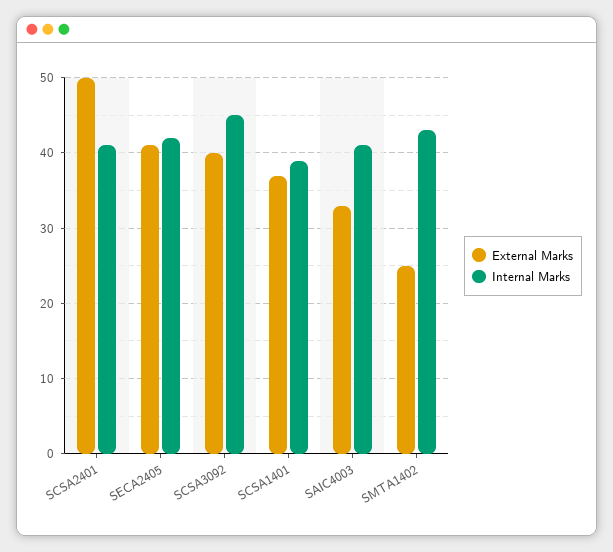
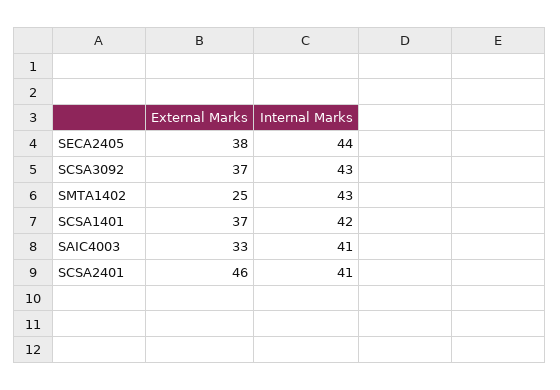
  {
    "External Marks": {
-     "SCSA2401": 50,
+     "SCSA2401": 46,
-     "SECA2405": 41,
+     "SECA2405": 38,
-     "SCSA3092": 40,
+     "SCSA3092": 37,
      "SCSA1401": 37,
      "SAIC4003": 33,
      "SMTA1402": 25
    },
    "Internal Marks": {
      "SCSA2401": 41,
-     "SECA2405": 42,
+     "SECA2405": 44,
-     "SCSA3092": 45,
+     "SCSA3092": 43,
-     "SCSA1401": 39,
+     "SCSA1401": 42,
      "SAIC4003": 41,
      "SMTA1402": 43
    }
  }

